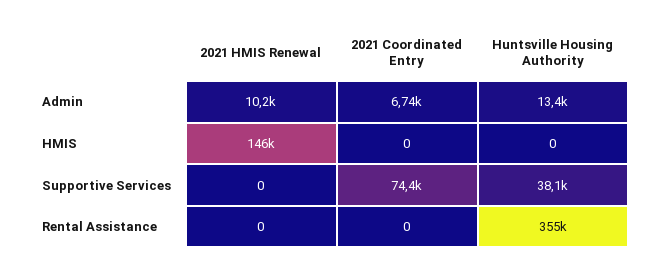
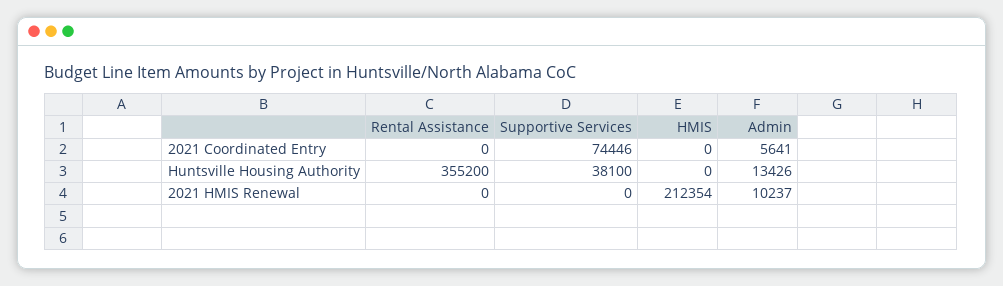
  {
    "2021 HMIS Renewal": {
      "Admin": 10237,
-     "HMIS": 146000,
+     "HMIS": 212354,
      "Supportive Services": 0,
      "Rental Assistance": 0
    },
    "2021 Coordinated Entry": {
-     "Admin": 6740,
+     "Admin": 5641,
      "HMIS": 0,
      "Supportive Services": 74446,
      "Rental Assistance": 0
    },
    "Huntsville Housing Authority": {
      "Admin": 13426,
      "HMIS": 0,
      "Supportive Services": 38100,
      "Rental Assistance": 355200
    }
  }

